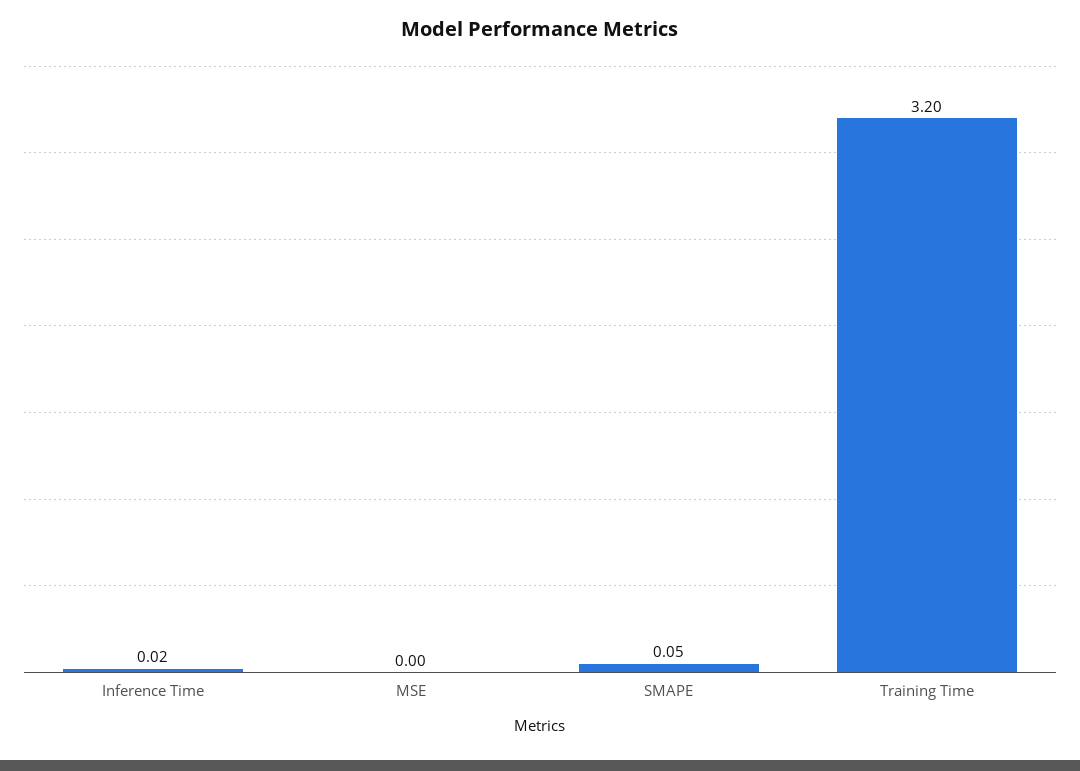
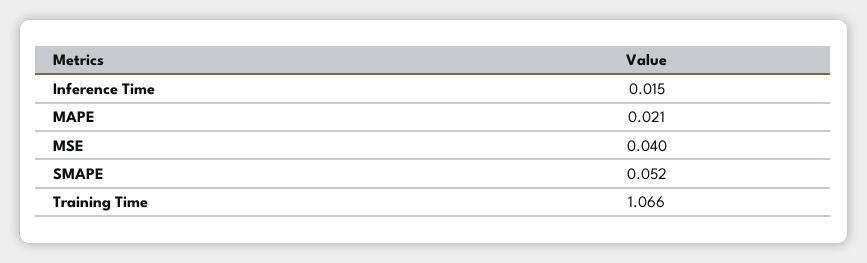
  {
    "Inference Time": 0.015,
-   "MSE": 0,
+   "MSE": 0.04,
    "SMAPE": 0.052,
-   "Training Time": 3.2
+   "Training Time": 1.066,
+   "MAPE": 0.021
  }

